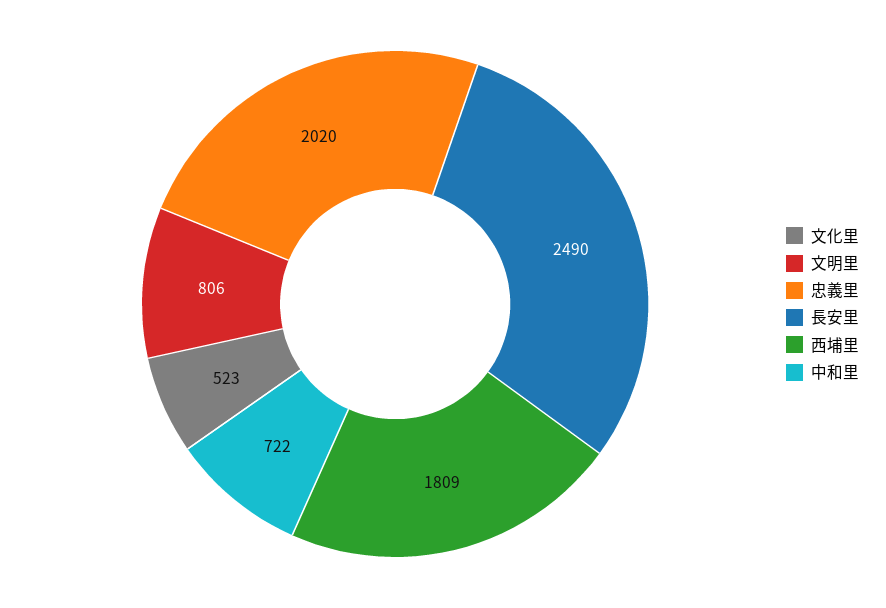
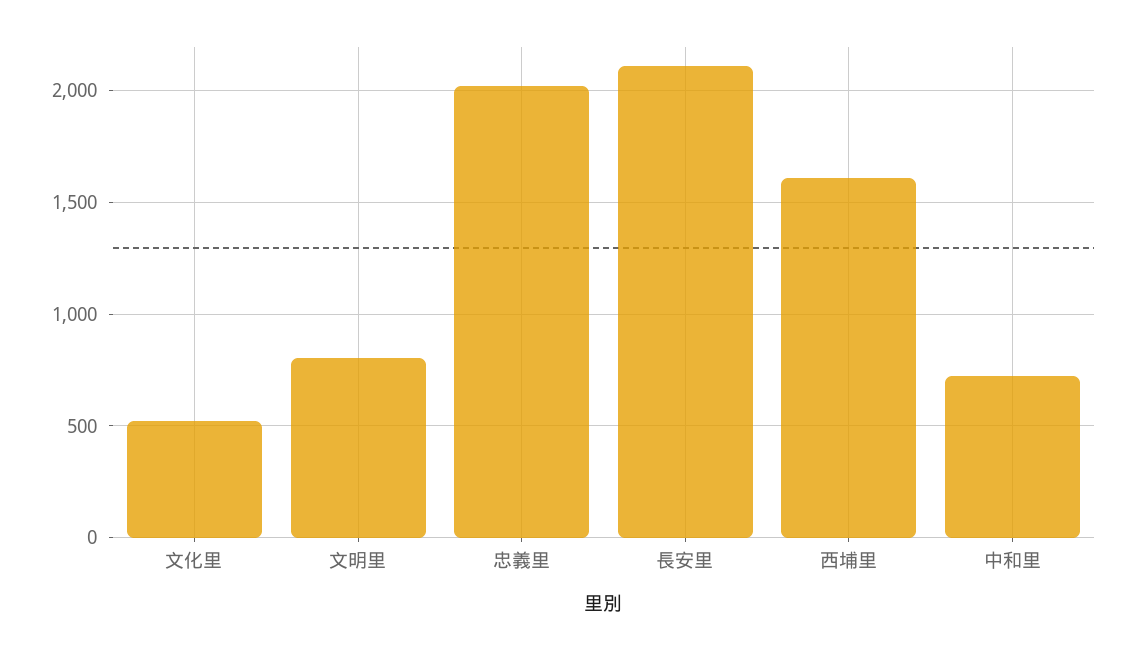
  {
    "文化里": 523,
    "文明里": 806,
    "忠義里": 2020,
-   "長安里": 2490,
+   "長安里": 2100,
-   "西埔里": 1809,
+   "西埔里": 1600,
    "中和里": 722
  }

